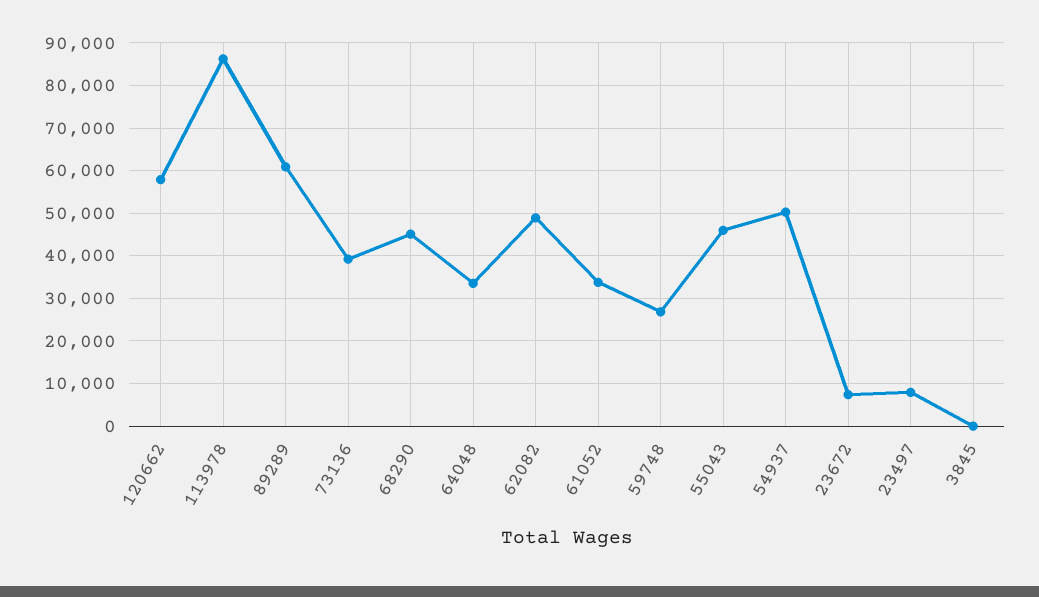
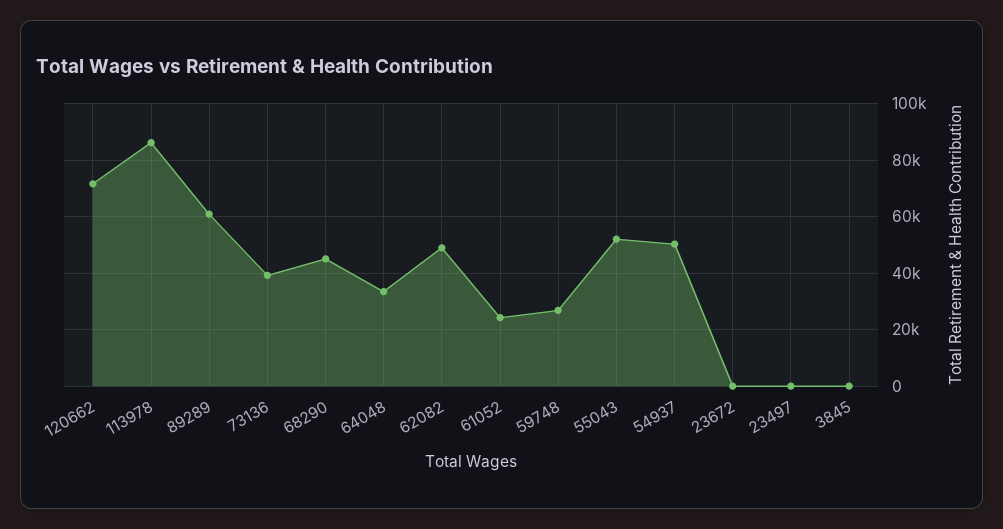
  {
-   "120662": 58000,
+   "120662": 72500,
    "113978": 86000,
    "89289": 60000,
    "73136": 40000,
    "68290": 46000,
    "64048": 34000,
    "62082": 48000,
-   "61052": 34000,
+   "61052": 25000,
    "59748": 26000,
-   "55043": 46000,
+   "55043": 52500,
    "54937": 50000,
-   "23672": 8000,
+   "23672": 0,
-   "23497": 8000,
+   "23497": 0,
    "3845": 0
  }

